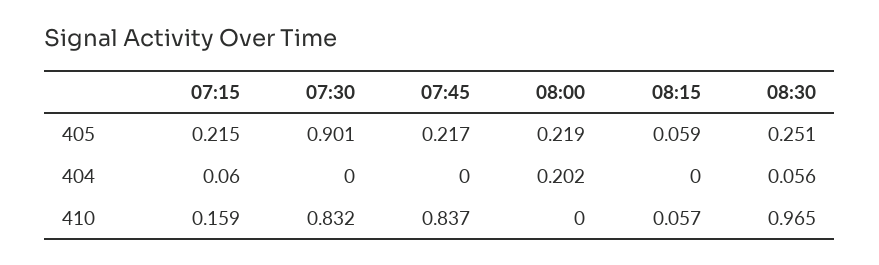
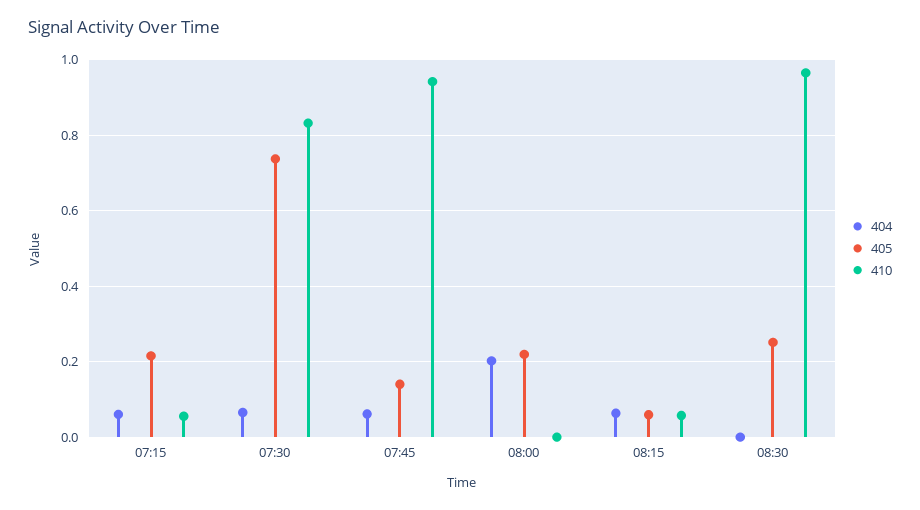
  {
    "405": {
      "07:15": 0.215,
-     "07:30": 0.901,
+     "07:30": 0.74,
-     "07:45": 0.217,
+     "07:45": 0.14,
      "08:00": 0.219,
      "08:15": 0.059,
      "08:30": 0.251
    },
    "404": {
      "07:15": 0.06,
-     "07:30": 0,
+     "07:30": 0.06,
-     "07:45": 0,
+     "07:45": 0.06,
      "08:00": 0.202,
-     "08:15": 0,
+     "08:15": 0.06,
-     "08:30": 0.056
+     "08:30": 0
    },
    "410": {
-     "07:15": 0.159,
+     "07:15": 0.06,
      "07:30": 0.832,
-     "07:45": 0.837,
+     "07:45": 0.94,
      "08:00": 0,
      "08:15": 0.057,
      "08:30": 0.965
    }
  }

